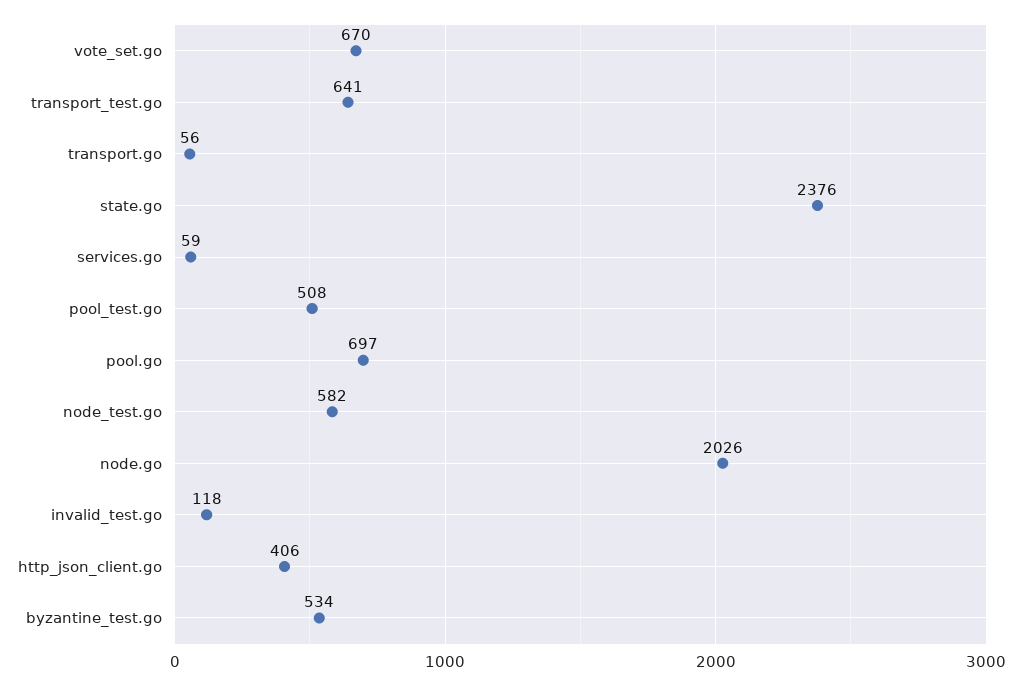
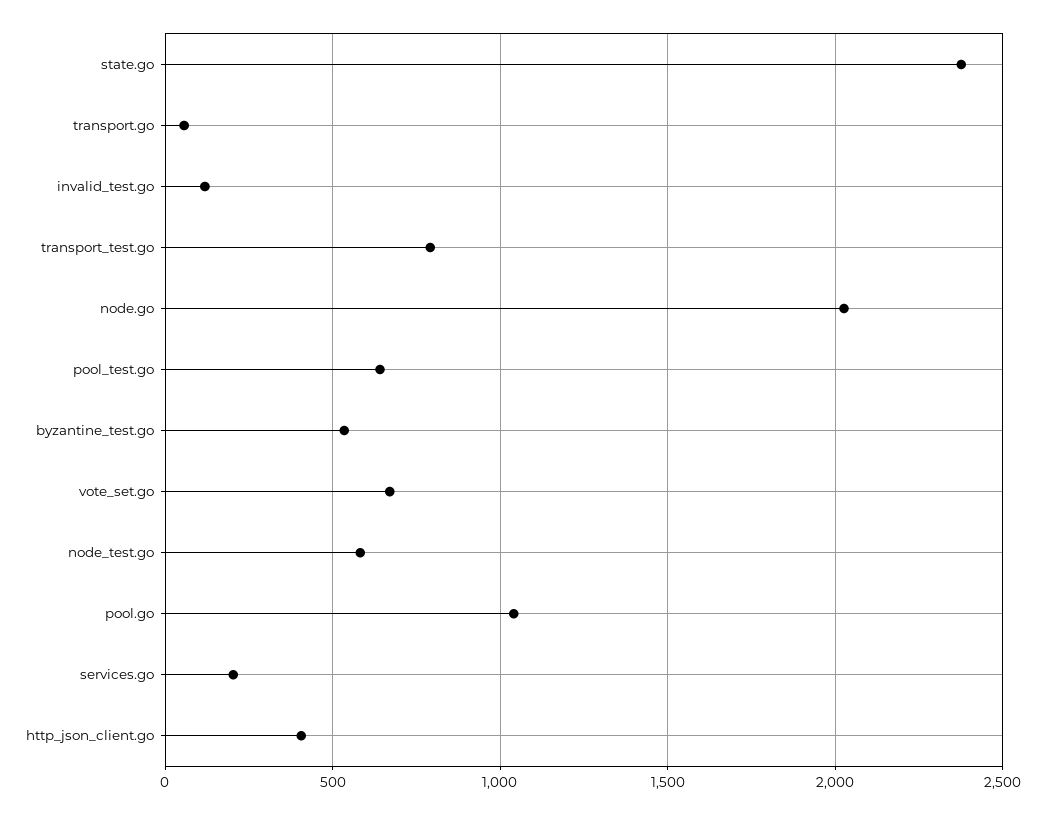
  {
    "vote_set.go": 670,
-   "transport_test.go": 641,
+   "transport_test.go": 800,
    "transport.go": 56,
    "state.go": 2376,
-   "services.go": 59,
+   "services.go": 200,
-   "pool_test.go": 508,
+   "pool_test.go": 650,
-   "pool.go": 697,
+   "pool.go": 1050,
    "node_test.go": 582,
    "node.go": 2026,
    "invalid_test.go": 118,
    "http_json_client.go": 406,
    "byzantine_test.go": 534
  }

